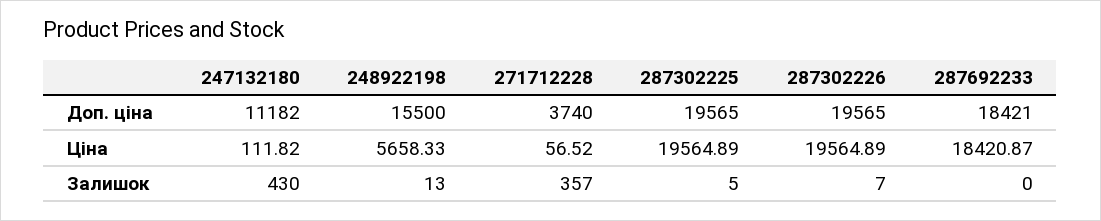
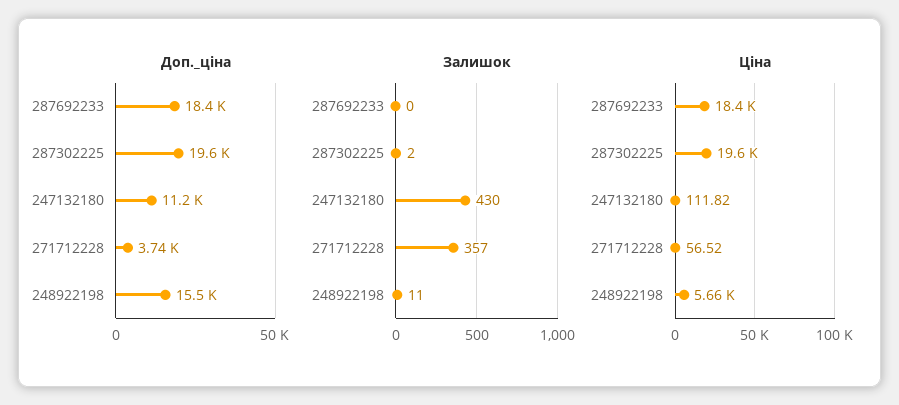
  {
    "Доп. ціна": {
      "247132180": 11182,
      "248922198": 15500,
      "271712228": 3740,
      "287302225": 19565,
-     "287302226": 19565,
      "287692233": 18421
    },
    "Ціна": {
      "247132180": 111.82,
      "248922198": 5658.33,
      "271712228": 56.52,
      "287302225": 19564.89,
-     "287302226": 19564.89,
      "287692233": 18420.87
    },
    "Залишок": {
      "247132180": 430,
-     "248922198": 13,
+     "248922198": 11,
      "271712228": 357,
-     "287302225": 5,
+     "287302225": 2,
-     "287302226": 7,
      "287692233": 0
    }
  }

